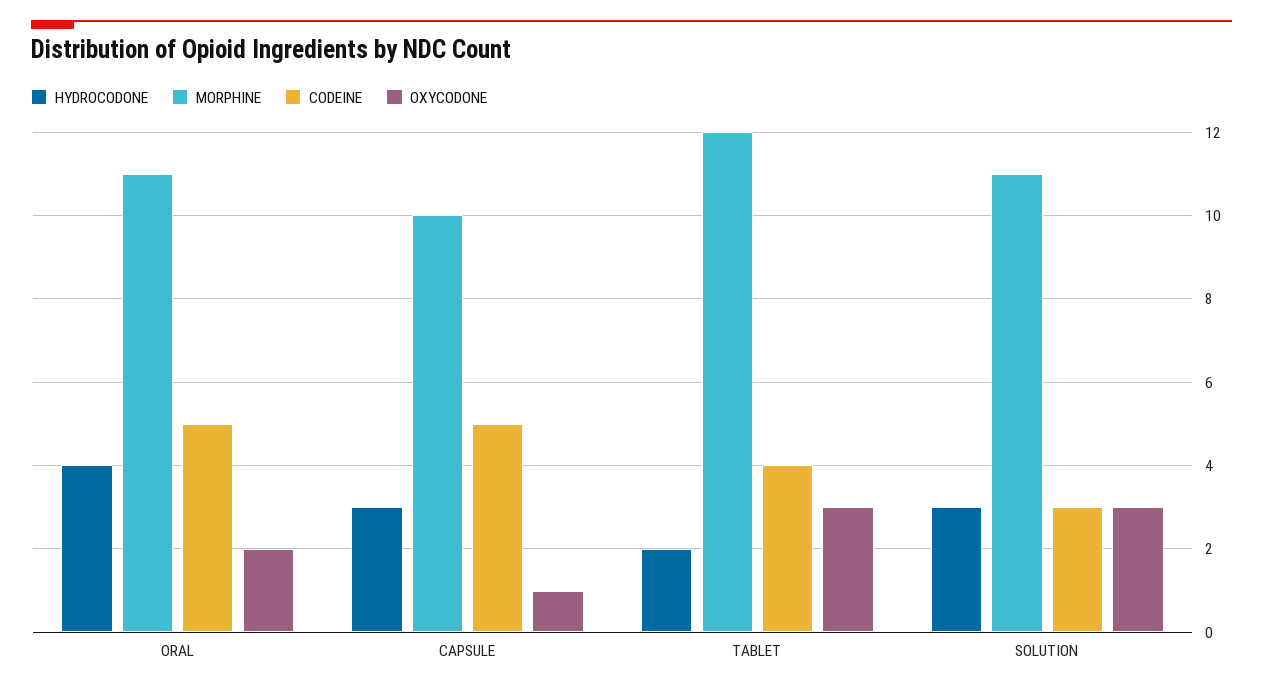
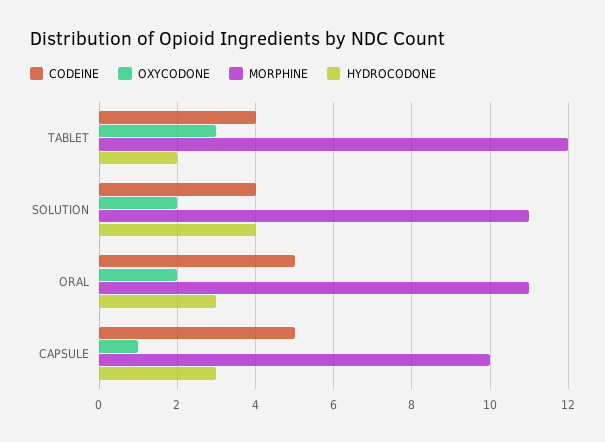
  {
    "HYDROCODONE": {
-     "ORAL": 4,
+     "ORAL": 3,
      "CAPSULE": 3,
      "TABLET": 2,
-     "SOLUTION": 3
+     "SOLUTION": 4
    },
    "MORPHINE": {
      "ORAL": 11,
      "CAPSULE": 10,
      "TABLET": 12,
      "SOLUTION": 11
    },
    "CODEINE": {
      "ORAL": 5,
      "CAPSULE": 5,
      "TABLET": 4,
-     "SOLUTION": 3
+     "SOLUTION": 4
    },
    "OXYCODONE": {
      "ORAL": 2,
      "CAPSULE": 1,
      "TABLET": 3,
-     "SOLUTION": 3
+     "SOLUTION": 2
    }
  }

